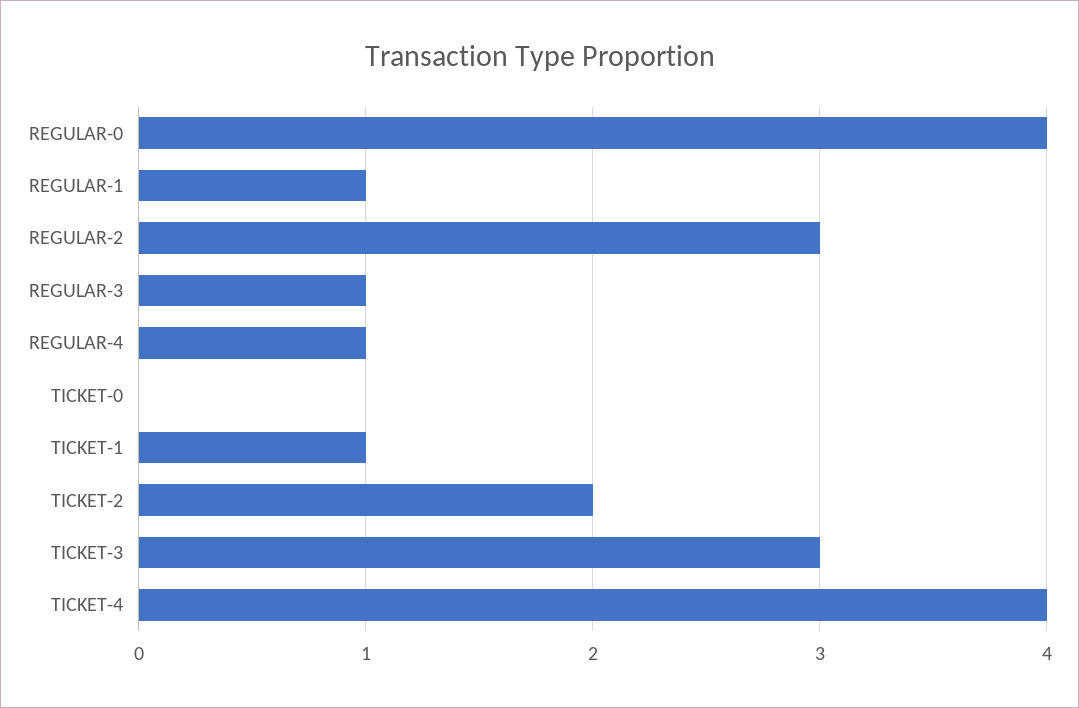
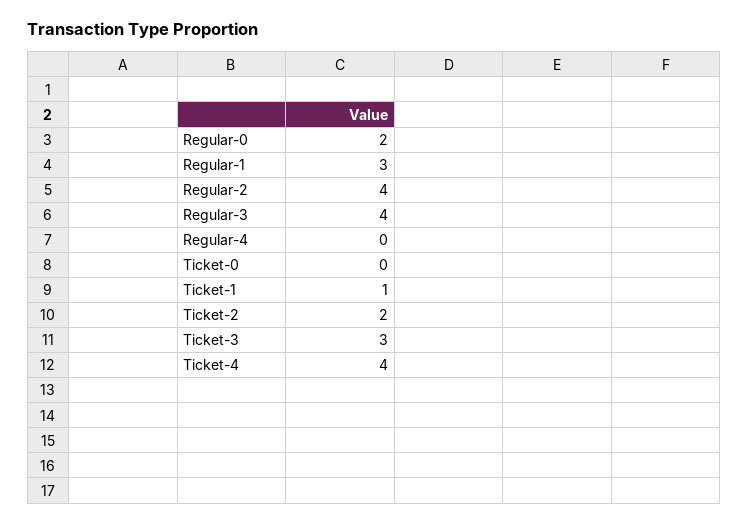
  {
-   "REGULAR-0": 4,
+   "REGULAR-0": 2,
-   "REGULAR-1": 1,
+   "REGULAR-1": 3,
-   "REGULAR-2": 3,
+   "REGULAR-2": 4,
-   "REGULAR-3": 1,
+   "REGULAR-3": 4,
-   "REGULAR-4": 1,
+   "REGULAR-4": 0,
    "TICKET-0": 0,
    "TICKET-1": 1,
    "TICKET-2": 2,
    "TICKET-3": 3,
    "TICKET-4": 4
  }

